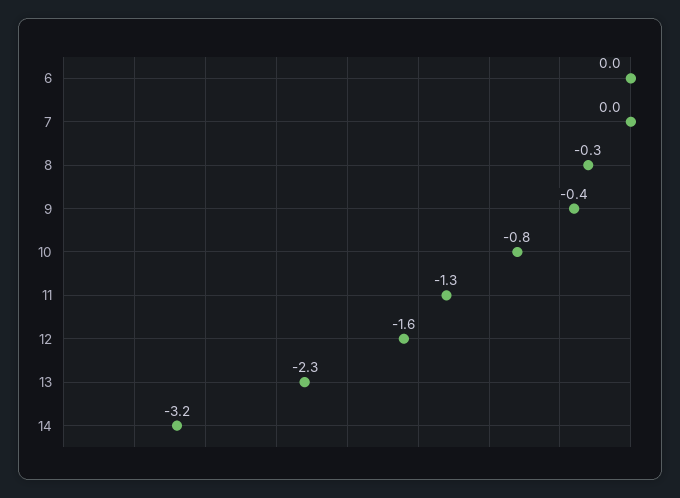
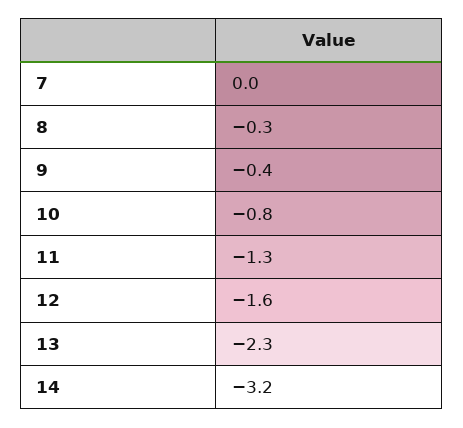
  {
-   "6": 0,
    "7": 0,
    "8": -0.3,
    "9": -0.4,
    "10": -0.8,
    "11": -1.3,
    "12": -1.6,
    "13": -2.3,
    "14": -3.2
  }

